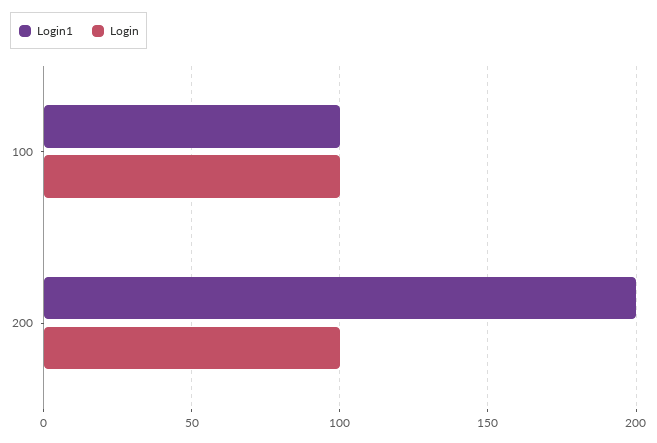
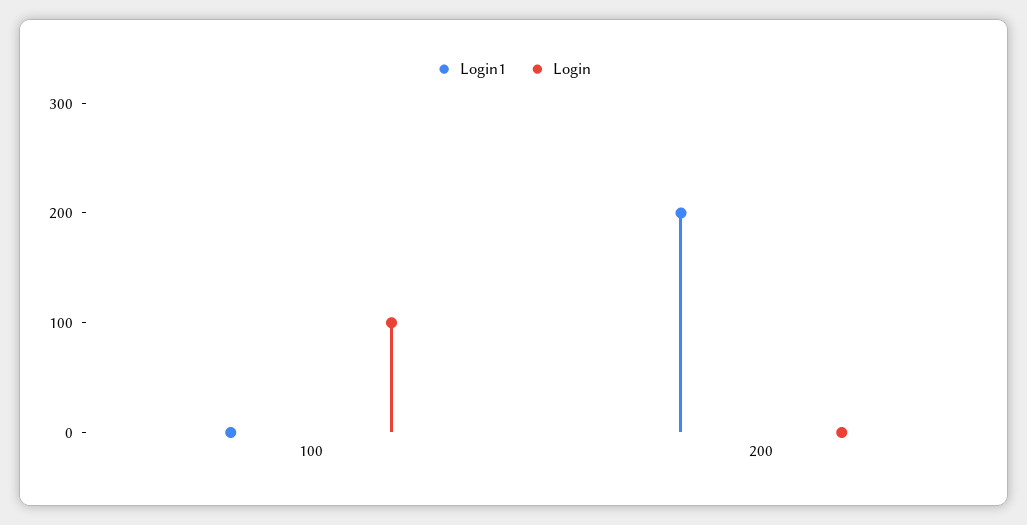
  {
    "Login1": {
-     "100": 100,
+     "100": 0,
      "200": 200
    },
    "Login": {
      "100": 100,
-     "200": 100
+     "200": 0
    }
  }

